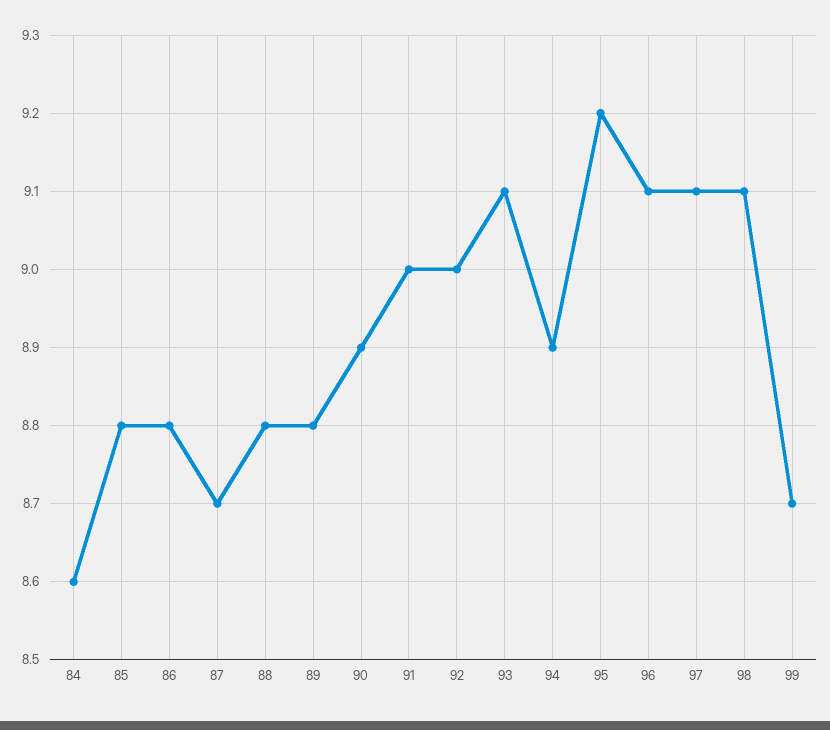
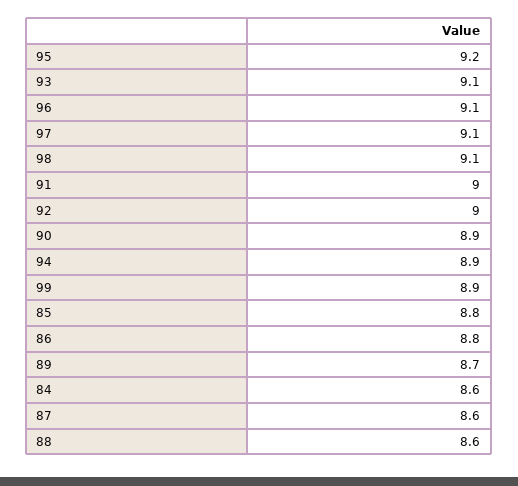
  {
    "84": 8.6,
    "85": 8.8,
    "86": 8.8,
-   "87": 8.7,
+   "87": 8.6,
-   "88": 8.8,
+   "88": 8.6,
-   "89": 8.8,
+   "89": 8.7,
    "90": 8.9,
    "91": 9,
    "92": 9,
    "93": 9.1,
    "94": 8.9,
    "95": 9.2,
    "96": 9.1,
    "97": 9.1,
    "98": 9.1,
-   "99": 8.7
+   "99": 8.9
  }

